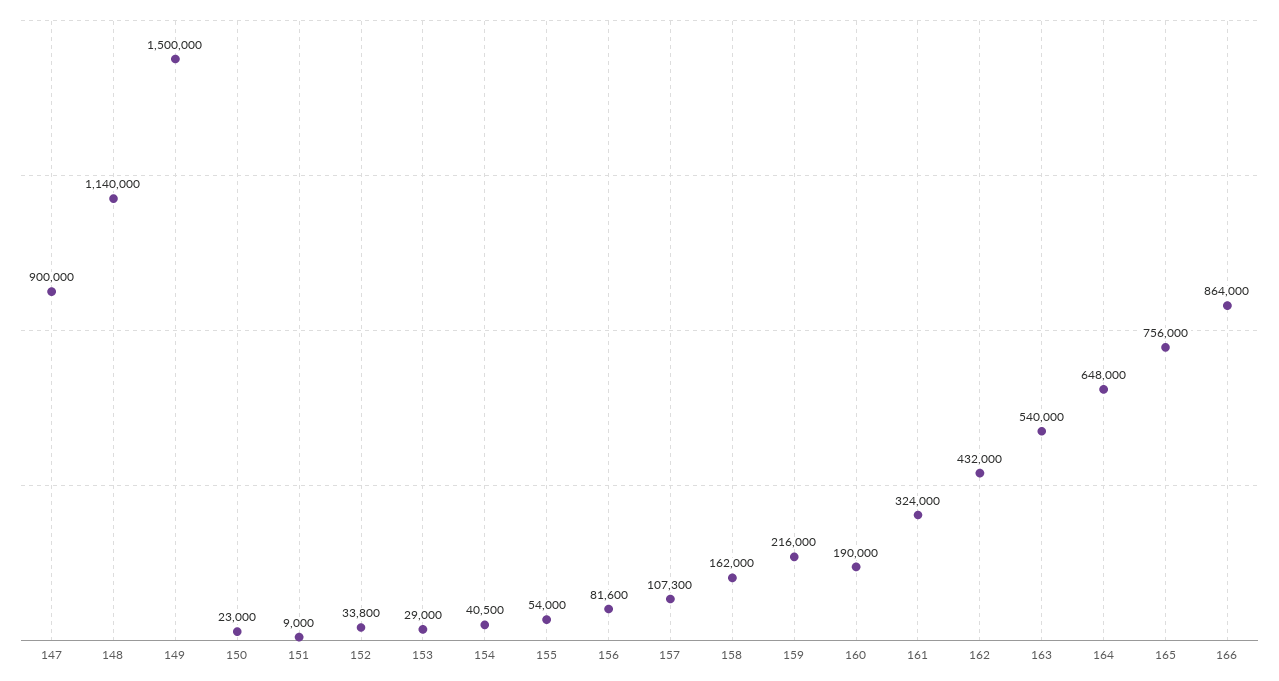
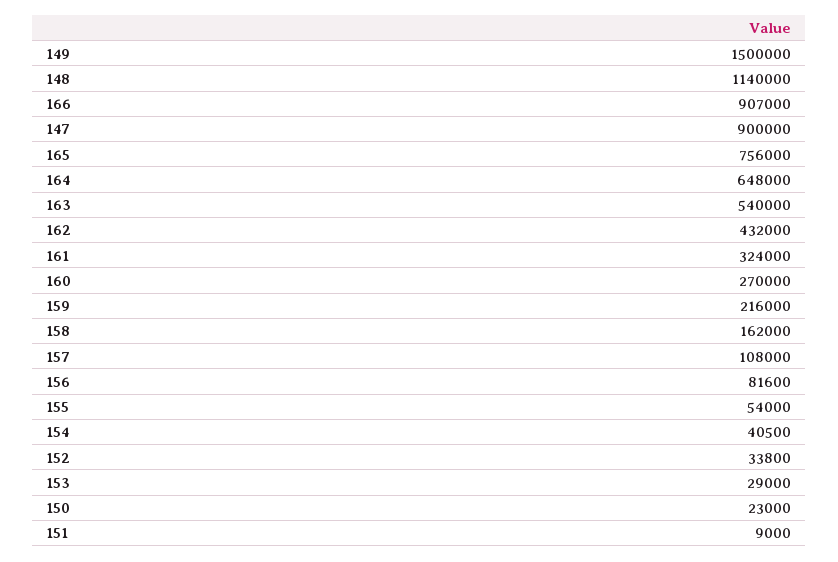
  {
    "147": 900000,
    "148": 1140000,
    "149": 1500000,
    "150": 23000,
    "151": 9000,
    "152": 33800,
    "153": 29000,
    "154": 40500,
    "155": 54000,
    "156": 81600,
-   "157": 107300,
+   "157": 108000,
    "158": 162000,
    "159": 216000,
-   "160": 190000,
+   "160": 270000,
    "161": 324000,
    "162": 432000,
    "163": 540000,
    "164": 648000,
    "165": 756000,
-   "166": 864000
+   "166": 907000
  }

